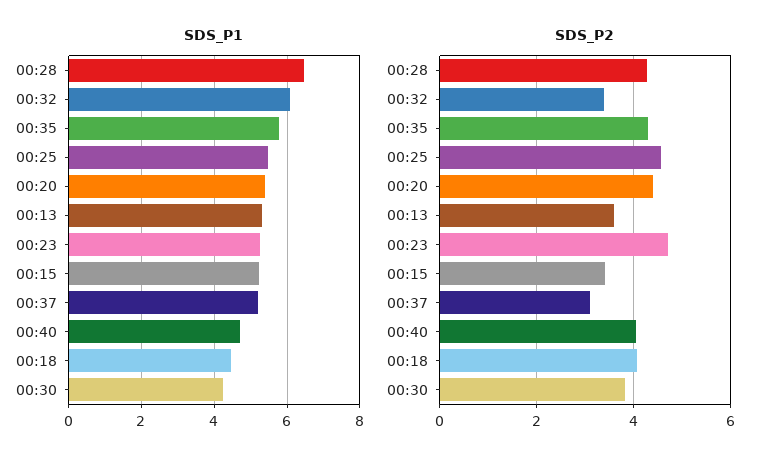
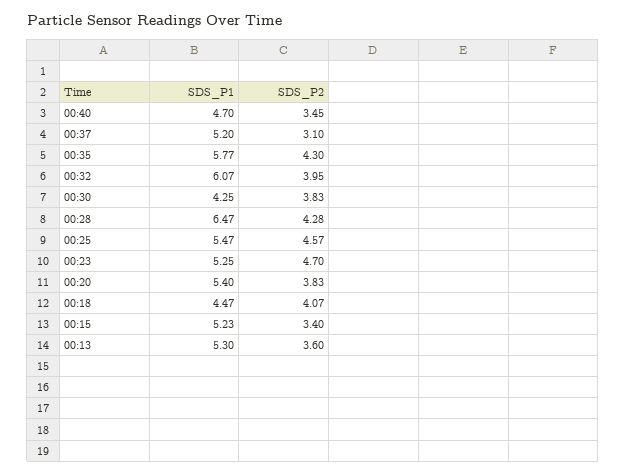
  {
    "SDS_P1": {
      "00:28": 6.47,
      "00:32": 6.07,
      "00:35": 5.77,
      "00:25": 5.47,
      "00:20": 5.4,
      "00:13": 5.3,
      "00:23": 5.25,
      "00:15": 5.23,
      "00:37": 5.2,
      "00:40": 4.7,
      "00:18": 4.47,
      "00:30": 4.25
    },
    "SDS_P2": {
      "00:28": 4.28,
-     "00:32": 3.4,
+     "00:32": 3.95,
      "00:35": 4.3,
      "00:25": 4.57,
-     "00:20": 4.4,
+     "00:20": 3.83,
      "00:13": 3.6,
      "00:23": 4.7,
      "00:15": 3.4,
      "00:37": 3.1,
-     "00:40": 4,
+     "00:40": 3.45,
      "00:18": 4.07,
      "00:30": 3.83
    }
  }

